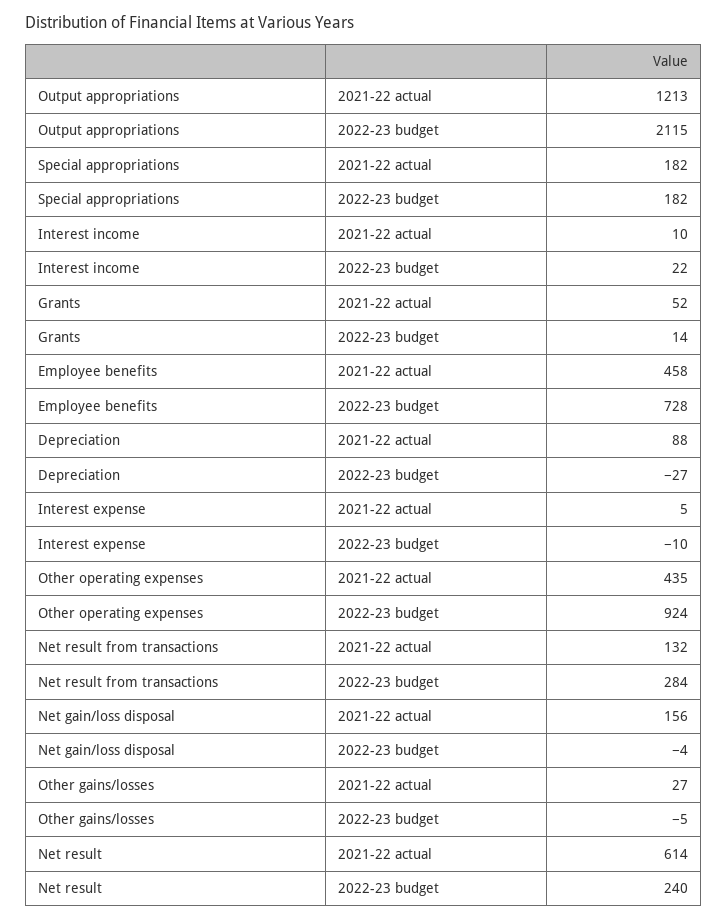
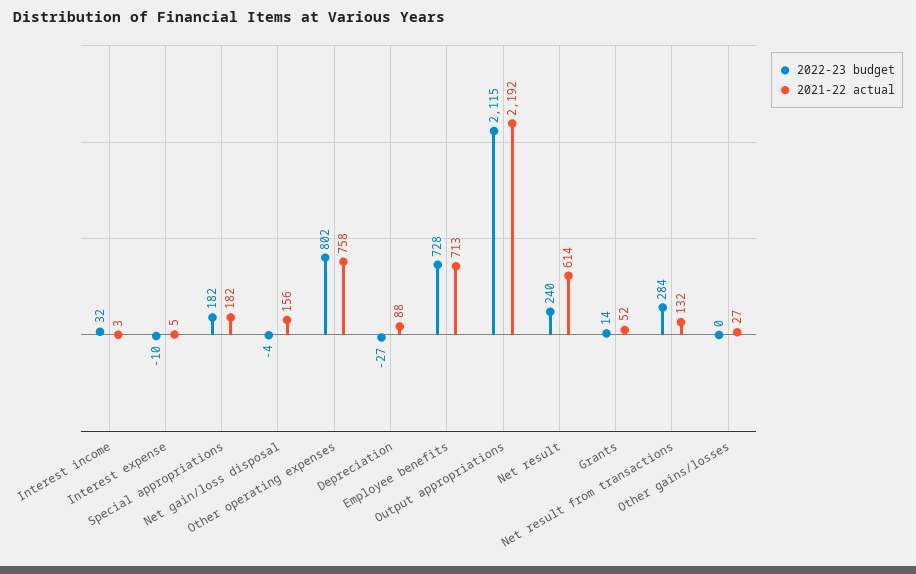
  {
    "2021-22 actual": {
-     "Output appropriations": 1213,
+     "Output appropriations": 2192,
      "Special appropriations": 182,
-     "Interest income": 10,
+     "Interest income": 3,
      "Grants": 52,
-     "Employee benefits": 458,
+     "Employee benefits": 713,
      "Depreciation": 88,
      "Interest expense": 5,
-     "Other operating expenses": 435,
+     "Other operating expenses": 758,
      "Net result from transactions": 132,
      "Net gain/loss disposal": 156,
      "Other gains/losses": 27,
      "Net result": 614
    },
    "2022-23 budget": {
      "Output appropriations": 2115,
      "Special appropriations": 182,
-     "Interest income": 22,
+     "Interest income": 32,
      "Grants": 14,
      "Employee benefits": 728,
      "Depreciation": -27,
      "Interest expense": -10,
-     "Other operating expenses": 924,
+     "Other operating expenses": 802,
      "Net result from transactions": 284,
      "Net gain/loss disposal": -4,
-     "Other gains/losses": -5,
+     "Other gains/losses": 0,
      "Net result": 240
    }
  }

